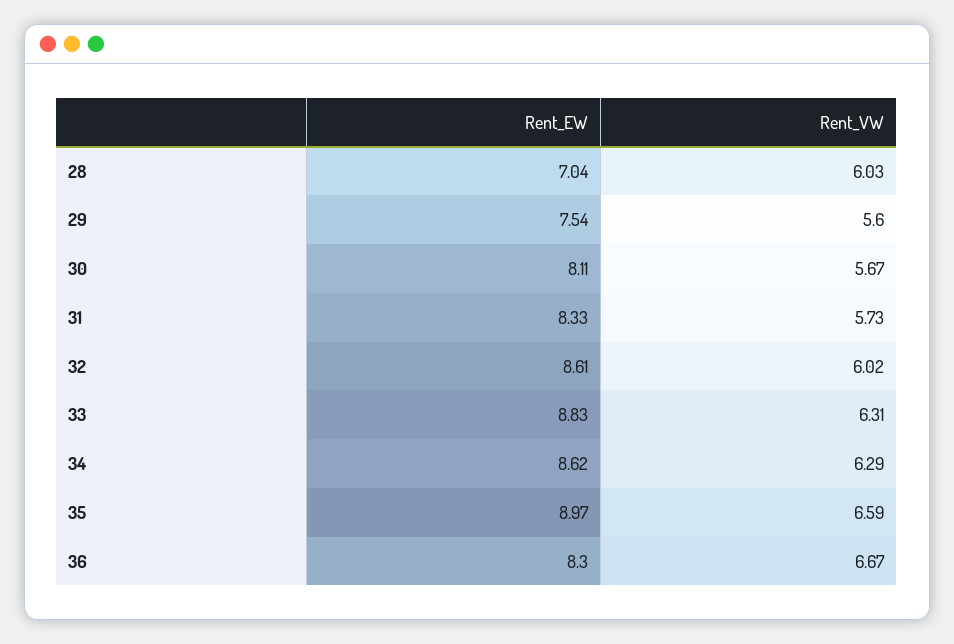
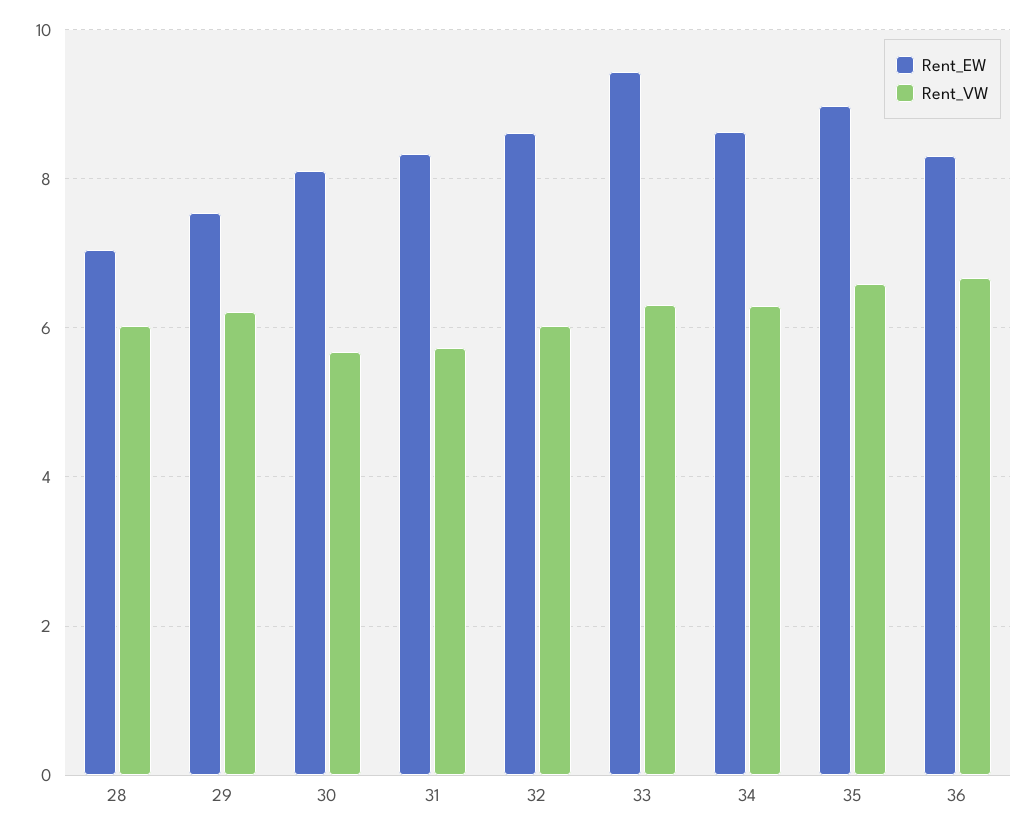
  {
    "Rent_EW": {
      "28": 7.04,
      "29": 7.54,
      "30": 8.11,
      "31": 8.33,
      "32": 8.61,
-     "33": 8.83,
+     "33": 9.4,
      "34": 8.62,
      "35": 8.97,
      "36": 8.3
    },
    "Rent_VW": {
      "28": 6.03,
-     "29": 5.6,
+     "29": 6.2,
      "30": 5.67,
      "31": 5.73,
      "32": 6.02,
      "33": 6.31,
      "34": 6.29,
      "35": 6.59,
      "36": 6.67
    }
  }

